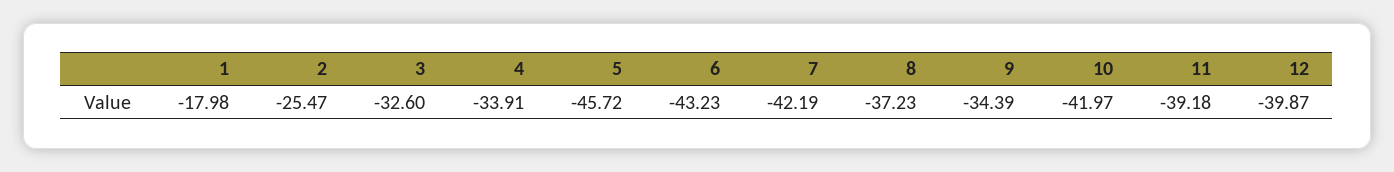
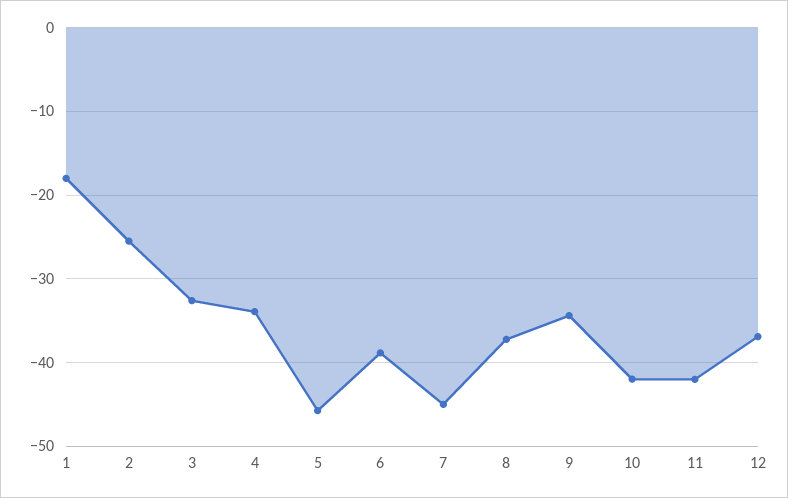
  {
    "1": -17.98,
    "2": -25.47,
    "3": -32.6,
    "4": -33.91,
    "5": -45.72,
-   "6": -43.23,
+   "6": -39,
-   "7": -42.19,
+   "7": -45,
    "8": -37.23,
    "9": -34.39,
    "10": -41.97,
-   "11": -39.18,
+   "11": -42,
-   "12": -39.87
+   "12": -37
  }

